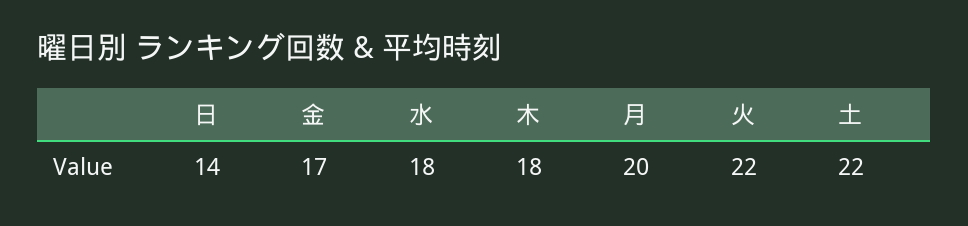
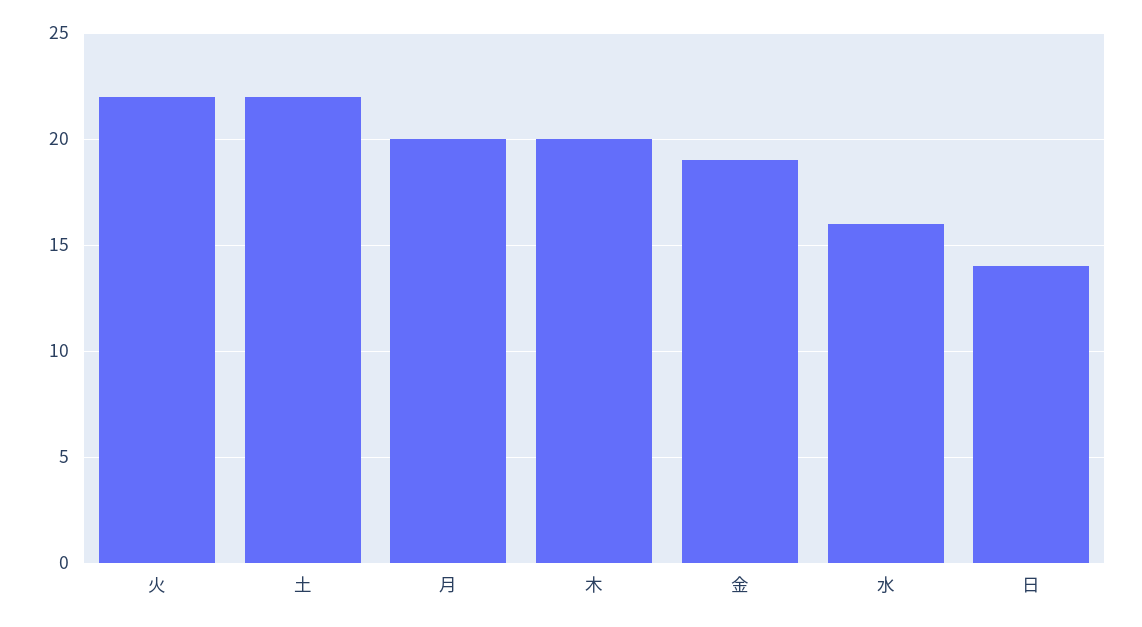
  {
    "日": 14,
-   "金": 17,
+   "金": 19,
-   "水": 18,
+   "水": 16,
-   "木": 18,
+   "木": 20,
    "月": 20,
    "火": 22,
    "土": 22
  }

